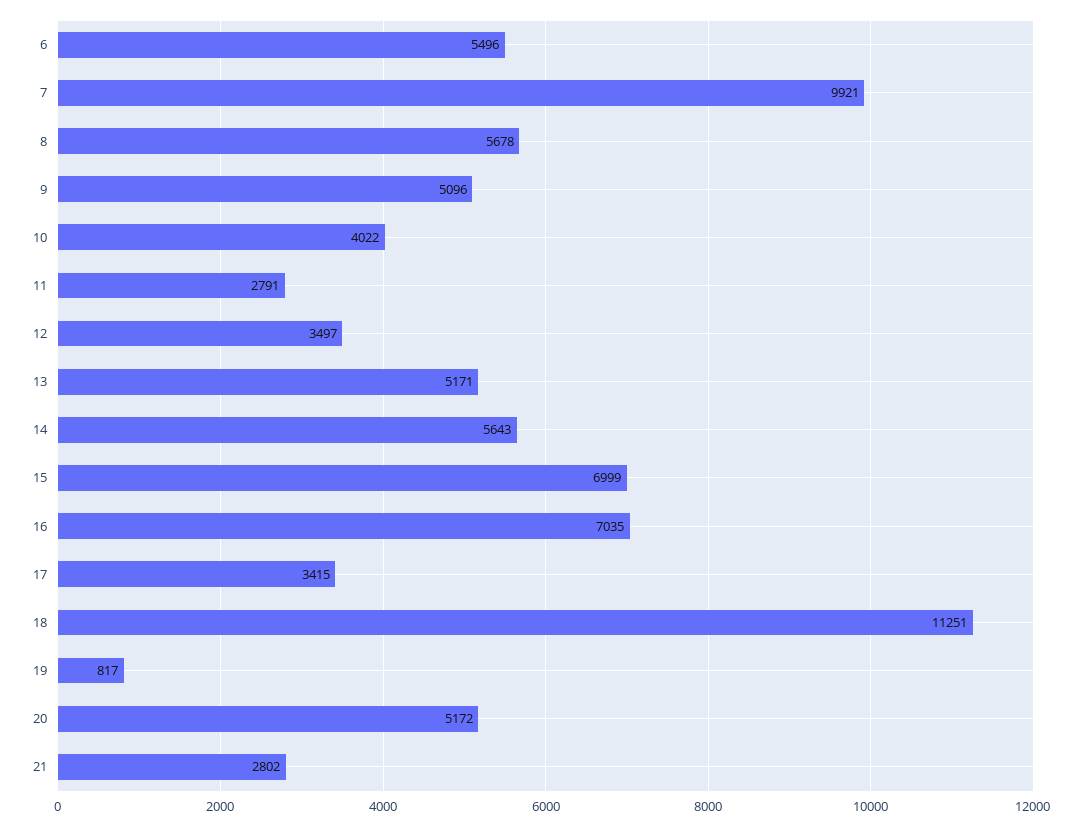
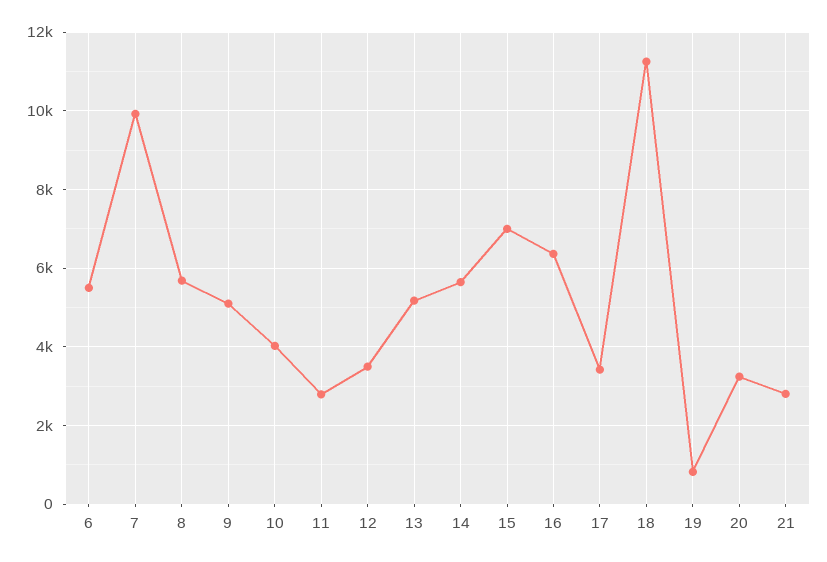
  {
    "6": 5496,
    "7": 9921,
    "8": 5678,
    "9": 5096,
    "10": 4022,
    "11": 2791,
    "12": 3497,
    "13": 5171,
    "14": 5643,
    "15": 6999,
-   "16": 7035,
+   "16": 6400,
    "17": 3415,
    "18": 11251,
    "19": 817,
-   "20": 5172,
+   "20": 3200,
    "21": 2802
  }

